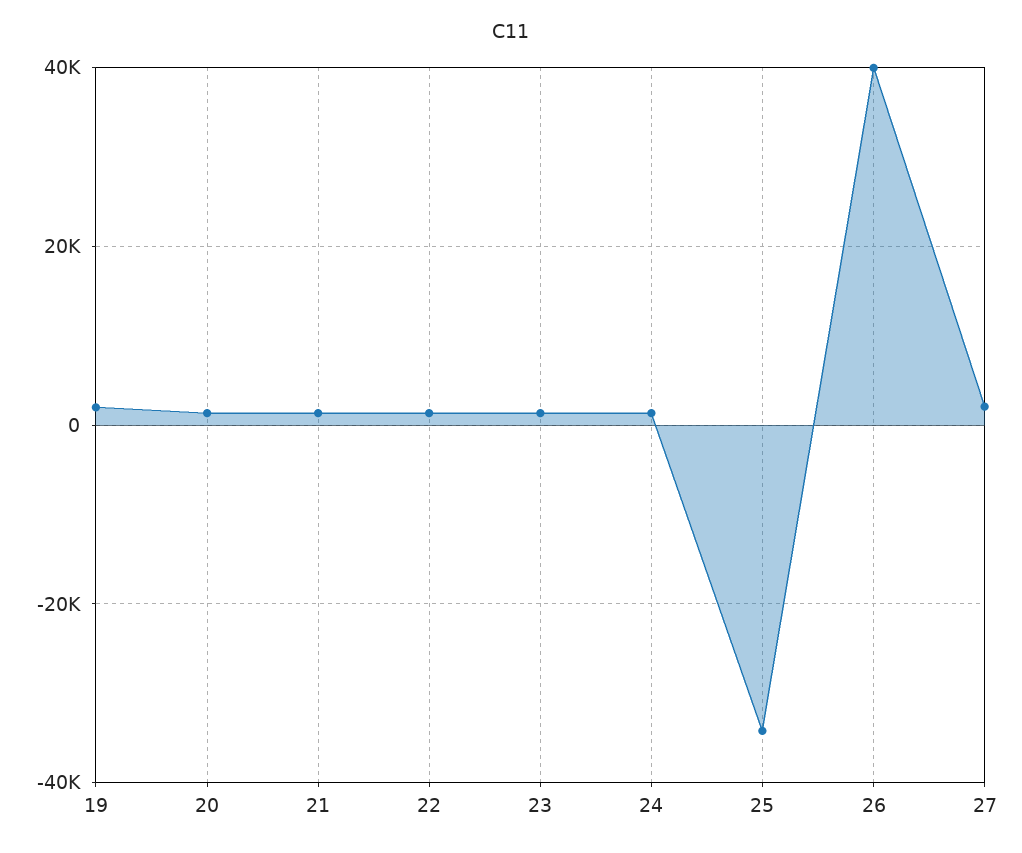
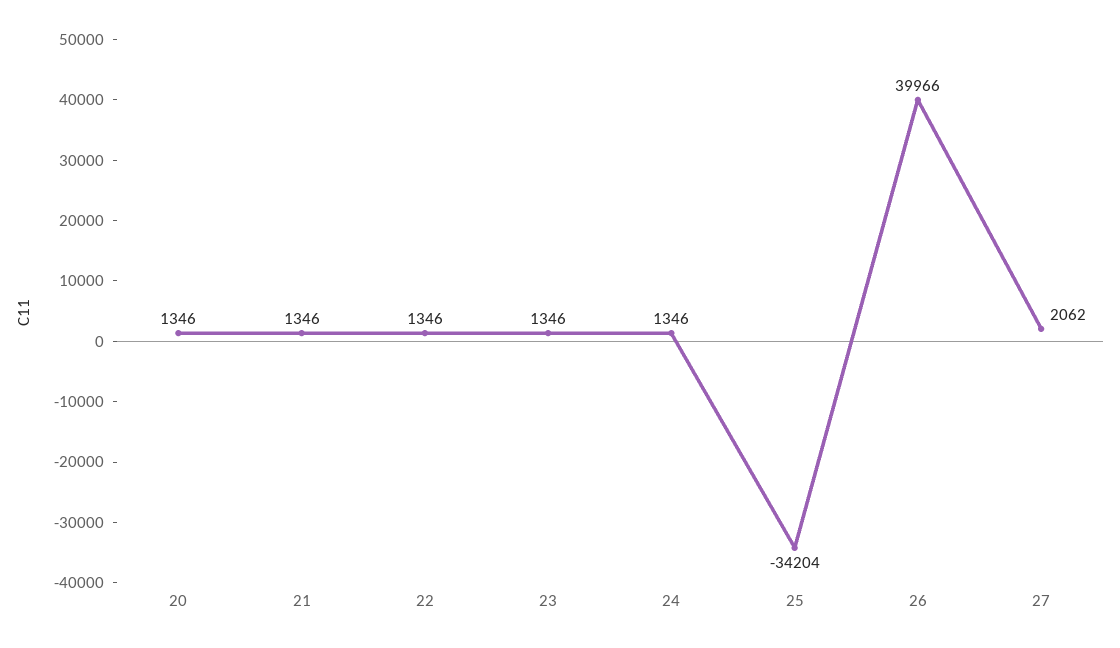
  {
-   "19": 2000,
    "20": 1346,
    "21": 1346,
    "22": 1346,
    "23": 1346,
    "24": 1346,
    "25": -34204,
    "26": 39966,
    "27": 2062
  }

